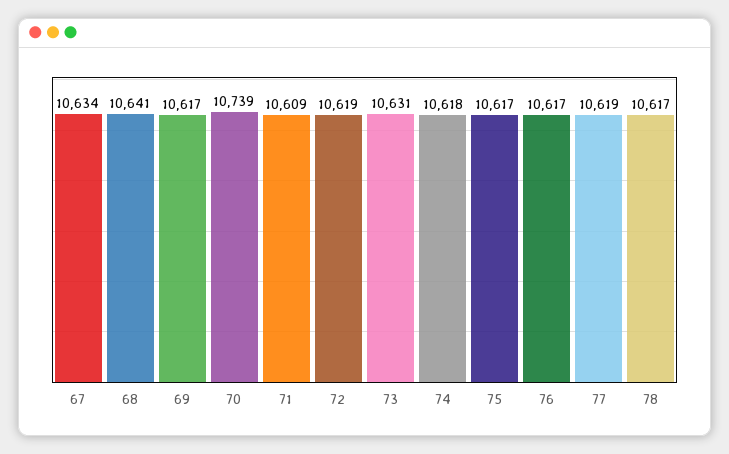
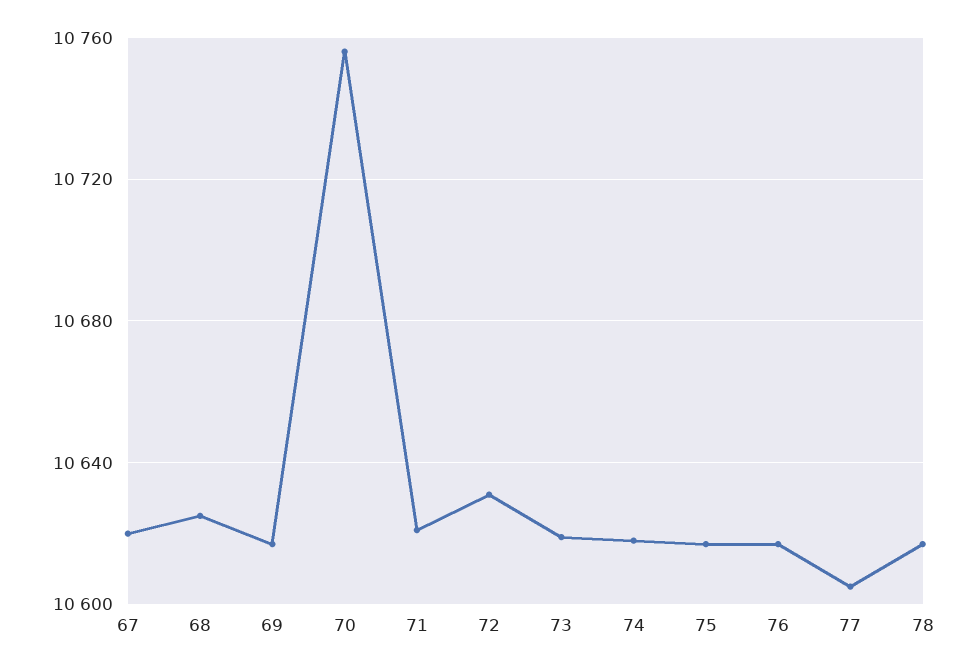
  {
-   "67": 10634,
+   "67": 10620,
-   "68": 10641,
+   "68": 10625,
    "69": 10617,
-   "70": 10739,
+   "70": 10755,
-   "71": 10609,
+   "71": 10620,
-   "72": 10619,
+   "72": 10630,
-   "73": 10631,
+   "73": 10620,
    "74": 10618,
    "75": 10617,
    "76": 10617,
-   "77": 10619,
+   "77": 10605,
    "78": 10617
  }

